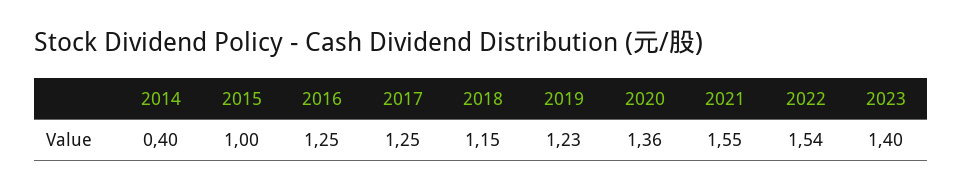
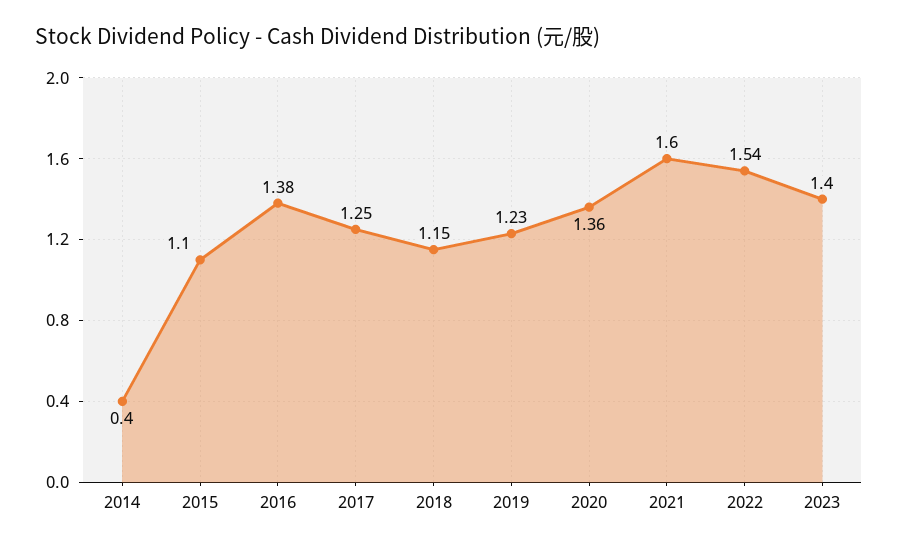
  {
    "2014": 0.4,
-   "2015": 1,
+   "2015": 1.1,
-   "2016": 1.25,
+   "2016": 1.38,
    "2017": 1.25,
    "2018": 1.15,
    "2019": 1.23,
    "2020": 1.36,
-   "2021": 1.55,
+   "2021": 1.6,
    "2022": 1.54,
    "2023": 1.4
  }

